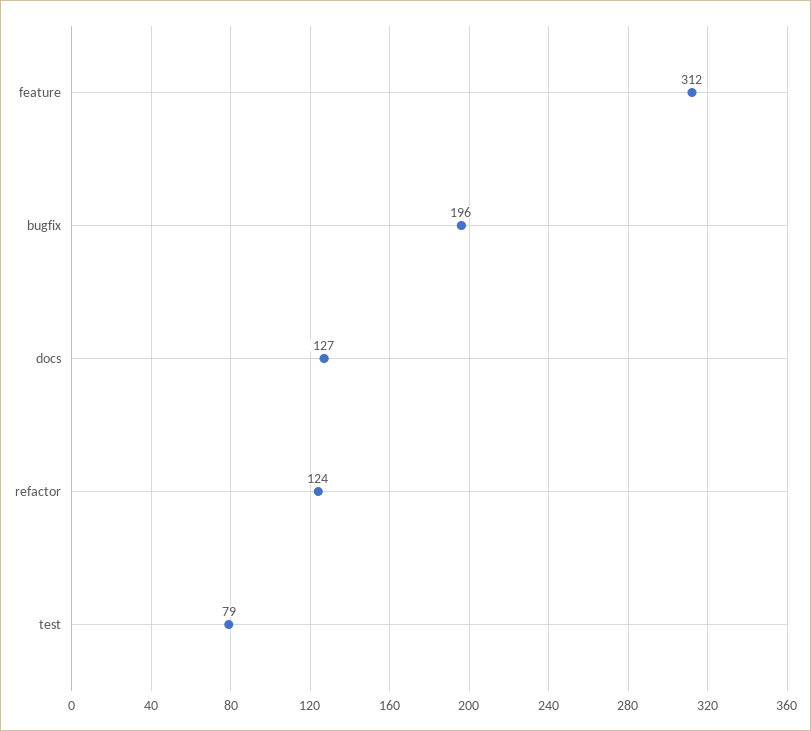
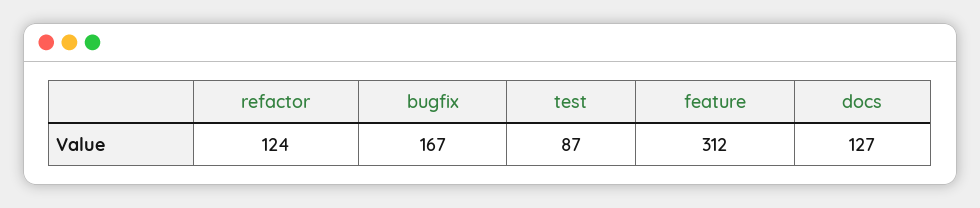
  {
    "feature": 312,
-   "bugfix": 196,
+   "bugfix": 167,
    "docs": 127,
    "refactor": 124,
-   "test": 79
+   "test": 87
  }

